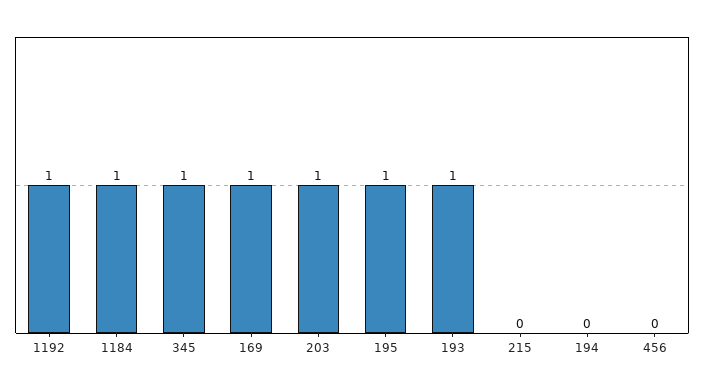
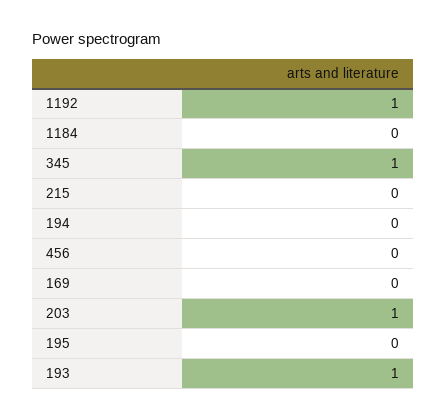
  {
    "1192": 1,
-   "1184": 1,
+   "1184": 0,
    "345": 1,
-   "169": 1,
+   "169": 0,
    "203": 1,
-   "195": 1,
+   "195": 0,
    "193": 1,
    "215": 0,
    "194": 0,
    "456": 0
  }

